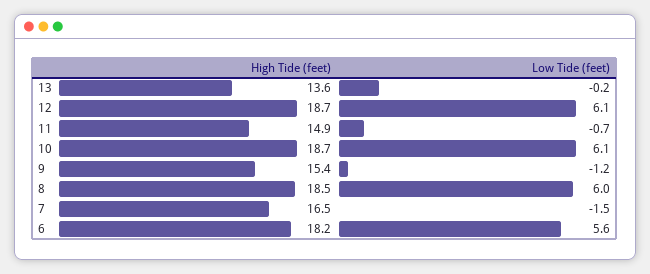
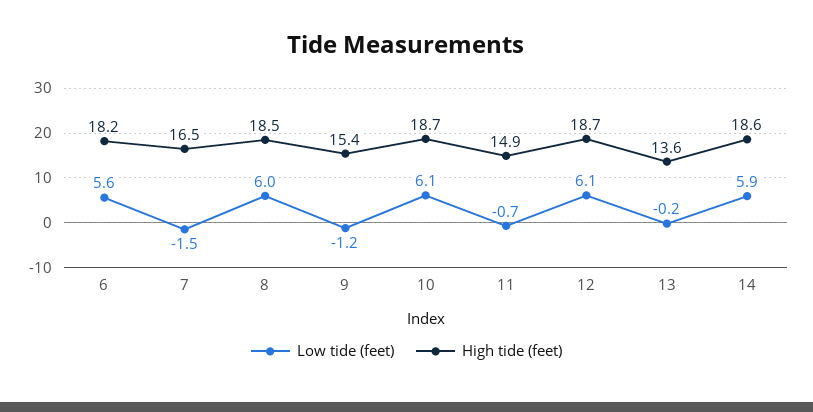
  {
    "High Tide (feet)": {
      "13": 13.6,
      "12": 18.7,
      "11": 14.9,
      "10": 18.7,
      "9": 15.4,
      "8": 18.5,
      "7": 16.5,
-     "6": 18.2
+     "6": 18.2,
+     "14": 18.6
    },
    "Low Tide (feet)": {
      "13": -0.2,
      "12": 6.1,
      "11": -0.7,
      "10": 6.1,
      "9": -1.2,
      "8": 6,
      "7": -1.5,
-     "6": 5.6
+     "6": 5.6,
+     "14": 5.9
    }
  }

